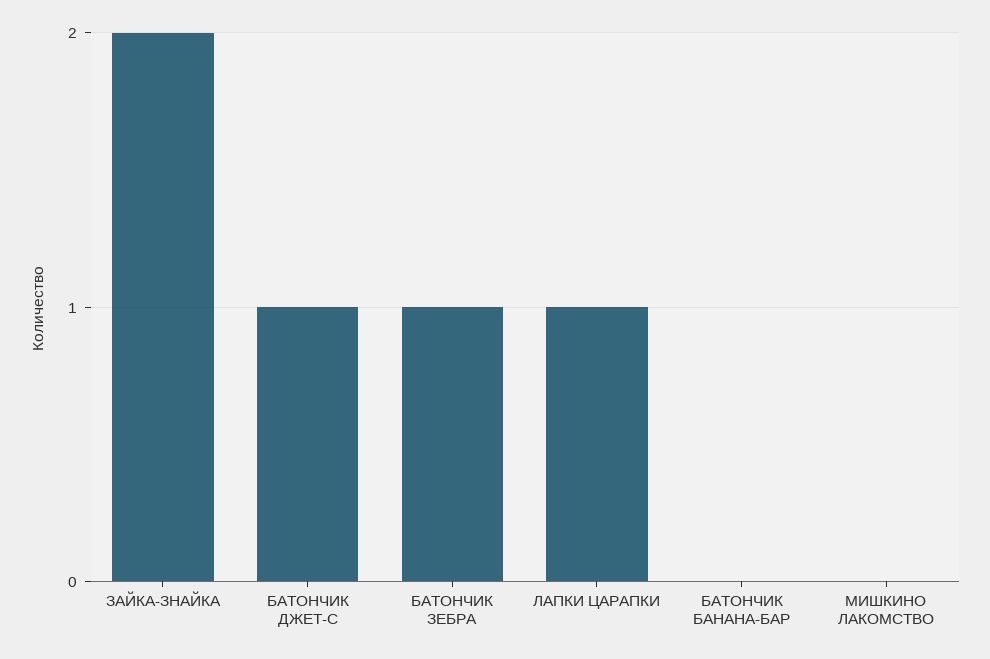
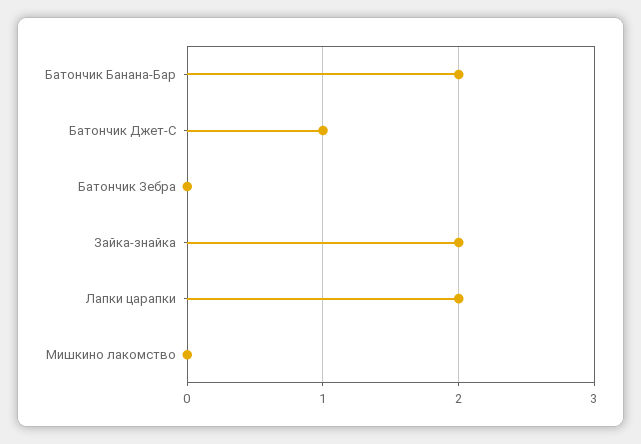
  {
    "ЗАЙКА-ЗНАЙКА": 2,
    "БАТОНЧИК ДЖЕТ-С": 1,
-   "БАТОНЧИК ЗЕБРА": 1,
+   "БАТОНЧИК ЗЕБРА": 0,
-   "ЛАПКИ ЦАРАПКИ": 1,
+   "ЛАПКИ ЦАРАПКИ": 2,
-   "БАТОНЧИК БАНАНА-БАР": 0,
+   "БАТОНЧИК БАНАНА-БАР": 2,
    "МИШКИНО ЛАКОМСТВО": 0
  }

